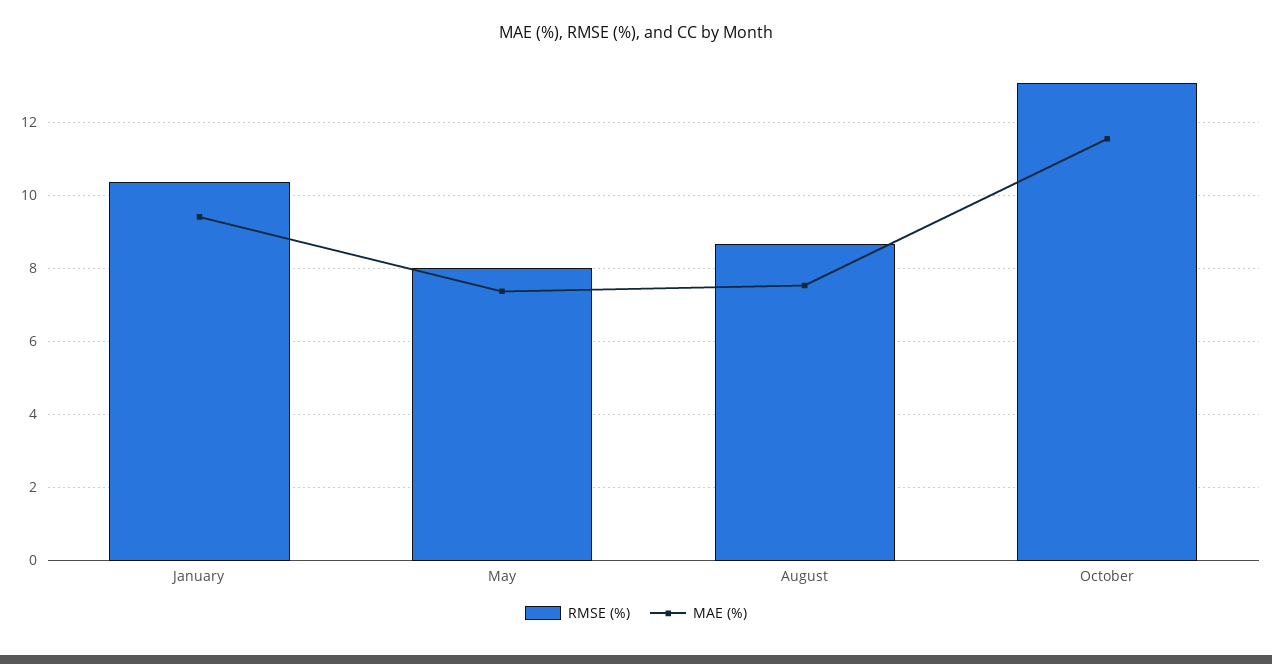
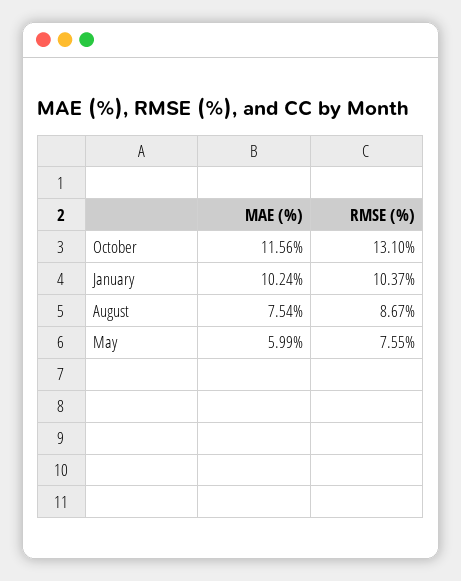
  {
    "RMSE (%)": {
      "January": 10.37,
-     "May": 8,
+     "May": 7.55,
      "August": 8.67,
      "October": 13.1
    },
    "MAE (%)": {
-     "January": 9.4,
+     "January": 10.24,
-     "May": 7.4,
+     "May": 5.99,
      "August": 7.54,
      "October": 11.56
    }
  }

